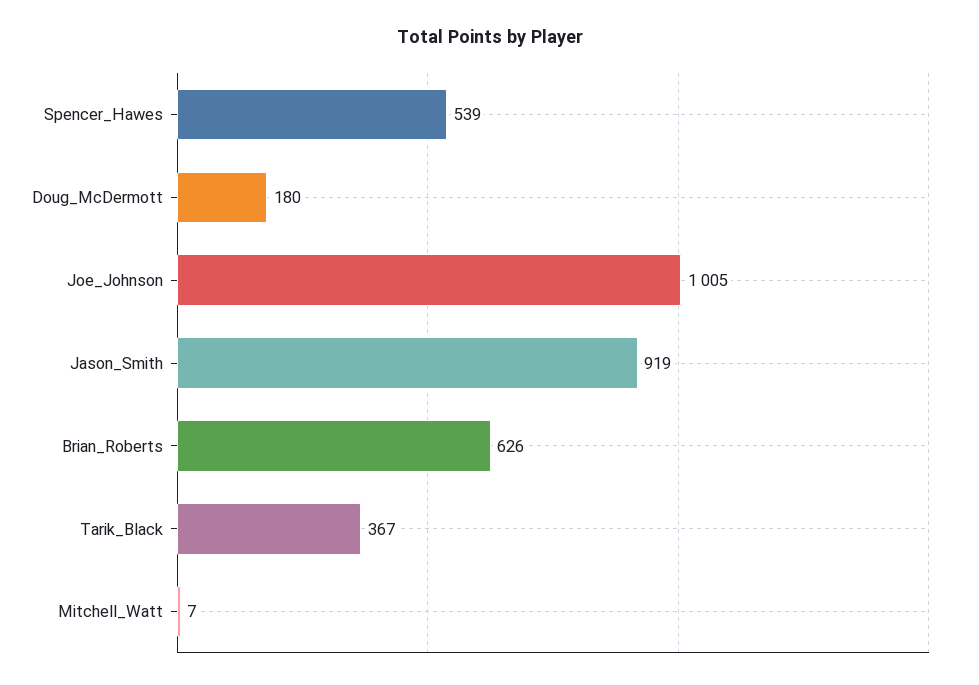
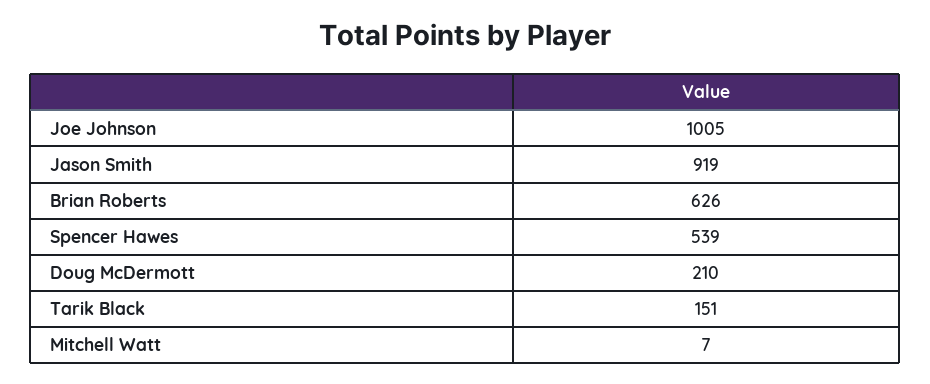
  {
    "Spencer_Hawes": 539,
-   "Doug_McDermott": 180,
+   "Doug_McDermott": 210,
    "Joe_Johnson": 1005,
    "Jason_Smith": 919,
    "Brian_Roberts": 626,
-   "Tarik_Black": 367,
+   "Tarik_Black": 151,
    "Mitchell_Watt": 7
  }

